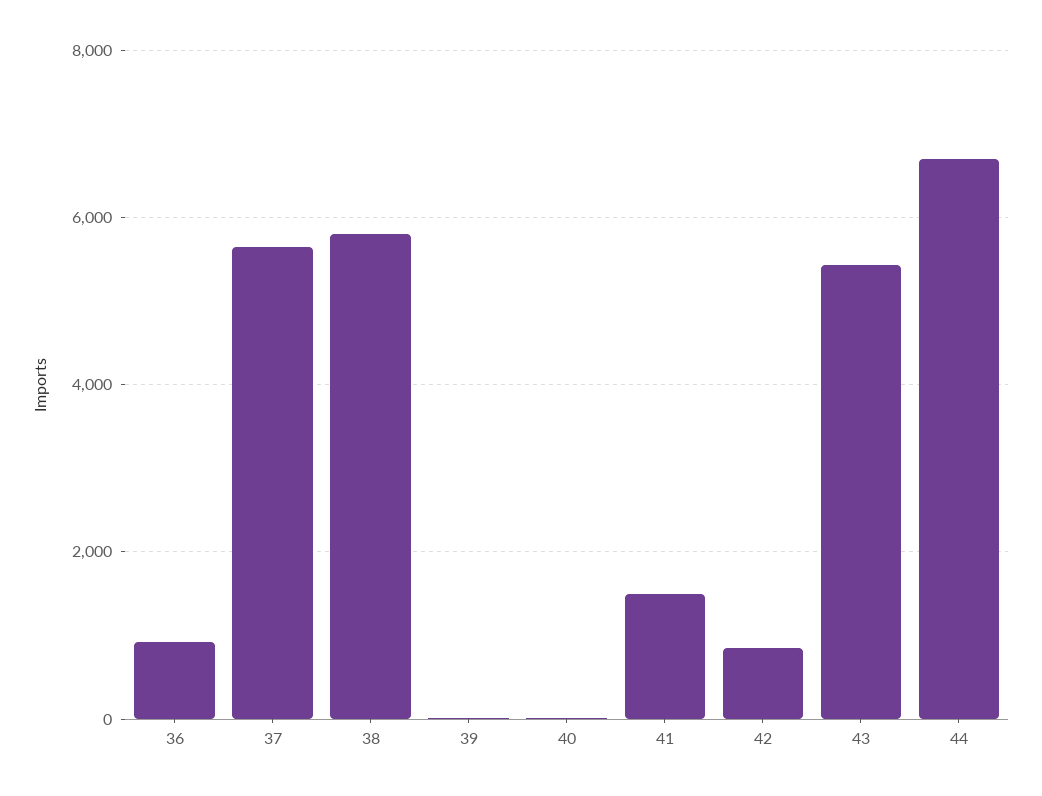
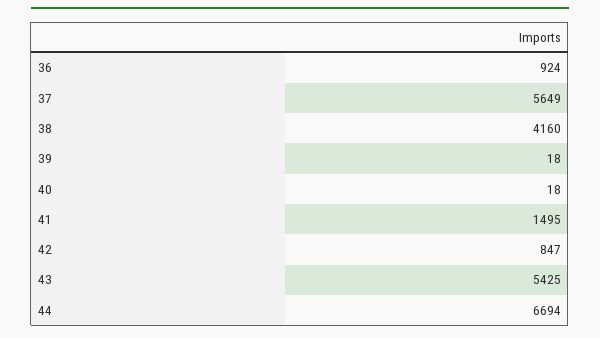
  {
    "36": 924,
    "37": 5649,
-   "38": 5800,
+   "38": 4160,
    "39": 18,
    "40": 18,
    "41": 1495,
    "42": 847,
    "43": 5425,
    "44": 6694
  }

